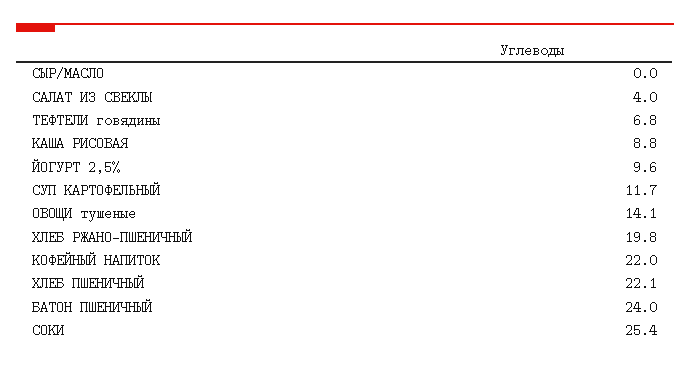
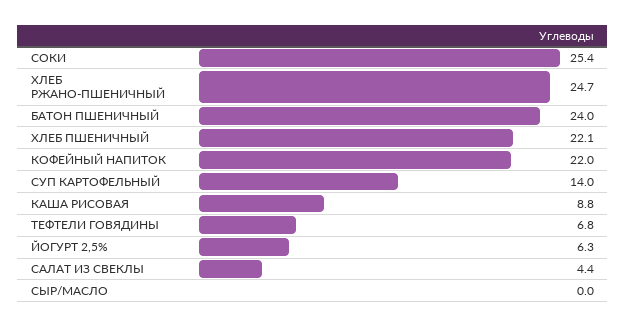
  {
    "СЫР/МАСЛО": 0,
-   "САЛАТ ИЗ СВЕКЛЫ": 4,
+   "САЛАТ ИЗ СВЕКЛЫ": 4.4,
    "ТЕФТЕЛИ говядины": 6.8,
    "КАША РИСОВАЯ": 8.8,
-   "ЙОГУРТ 2,5%": 9.6,
+   "ЙОГУРТ 2,5%": 6.3,
-   "СУП КАРТОФЕЛЬНЫЙ": 11.7,
+   "СУП КАРТОФЕЛЬНЫЙ": 14,
-   "ОВОЩИ тушеные": 14.1,
-   "ХЛЕБ РЖАНО-ПШЕНИЧНЫЙ": 19.8,
+   "ХЛЕБ РЖАНО-ПШЕНИЧНЫЙ": 24.7,
    "КОФЕЙНЫЙ НАПИТОК": 22,
    "ХЛЕБ ПШЕНИЧНЫЙ": 22.1,
    "БАТОН ПШЕНИЧНЫЙ": 24,
    "СОКИ": 25.4
  }

